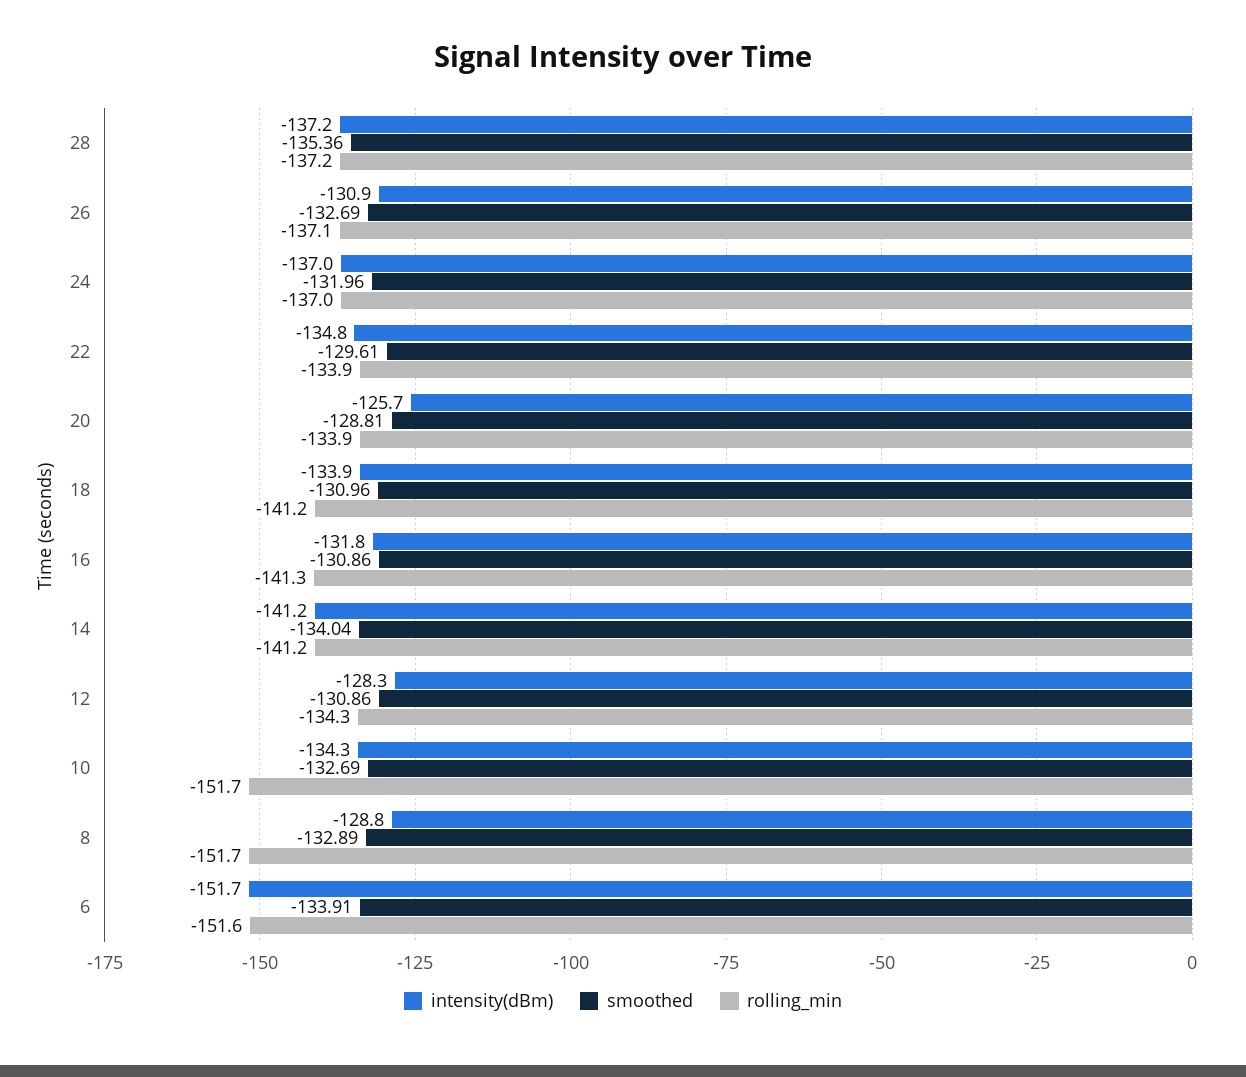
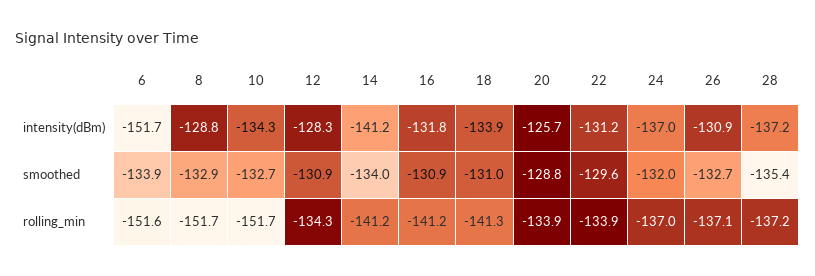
  {
    "intensity(dBm)": {
      "28": -137.2,
      "26": -130.9,
      "24": -137,
-     "22": -134.8,
+     "22": -131.2,
      "20": -125.7,
      "18": -133.9,
      "16": -131.8,
      "14": -141.2,
      "12": -128.3,
      "10": -134.3,
      "8": -128.8,
      "6": -151.7
    },
    "smoothed": {
      "28": -135.36,
      "26": -132.69,
      "24": -131.96,
      "22": -129.61,
      "20": -128.81,
      "18": -130.96,
      "16": -130.86,
      "14": -134.04,
      "12": -130.86,
      "10": -132.69,
      "8": -132.89,
      "6": -133.91
    },
    "rolling_min": {
      "28": -137.2,
      "26": -137.1,
      "24": -137,
      "22": -133.9,
      "20": -133.9,
-     "18": -141.2,
+     "18": -141.3,
-     "16": -141.3,
+     "16": -141.2,
      "14": -141.2,
      "12": -134.3,
      "10": -151.7,
      "8": -151.7,
      "6": -151.6
    }
  }

